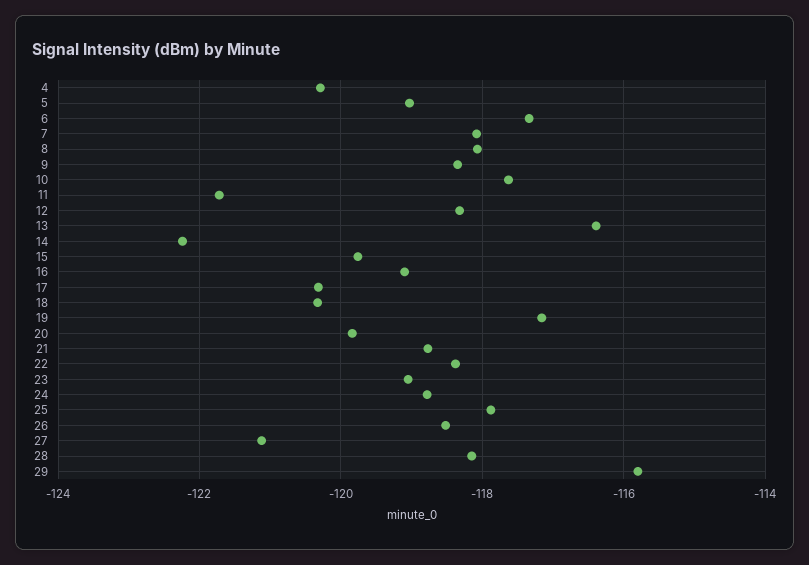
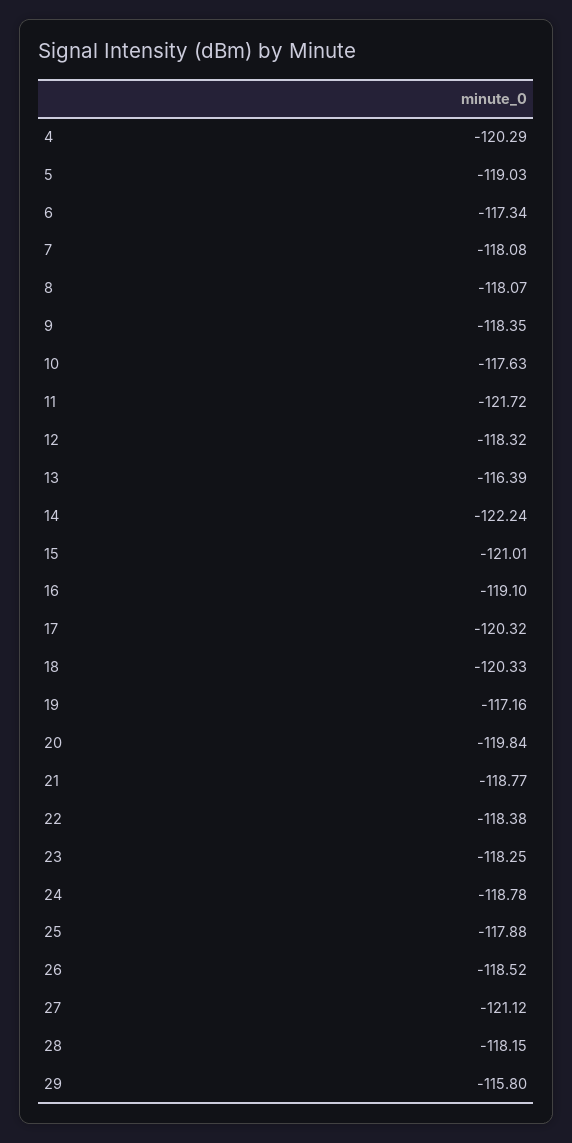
  {
    "4": -120.29,
    "5": -119.03,
    "6": -117.34,
    "7": -118.08,
    "8": -118.07,
    "9": -118.35,
    "10": -117.63,
    "11": -121.72,
    "12": -118.32,
    "13": -116.39,
    "14": -122.24,
-   "15": -119.8,
+   "15": -121.01,
    "16": -119.1,
    "17": -120.32,
    "18": -120.33,
    "19": -117.16,
    "20": -119.84,
    "21": -118.77,
    "22": -118.38,
-   "23": -119,
+   "23": -118.25,
    "24": -118.78,
    "25": -117.88,
    "26": -118.52,
    "27": -121.12,
    "28": -118.15,
    "29": -115.8
  }

